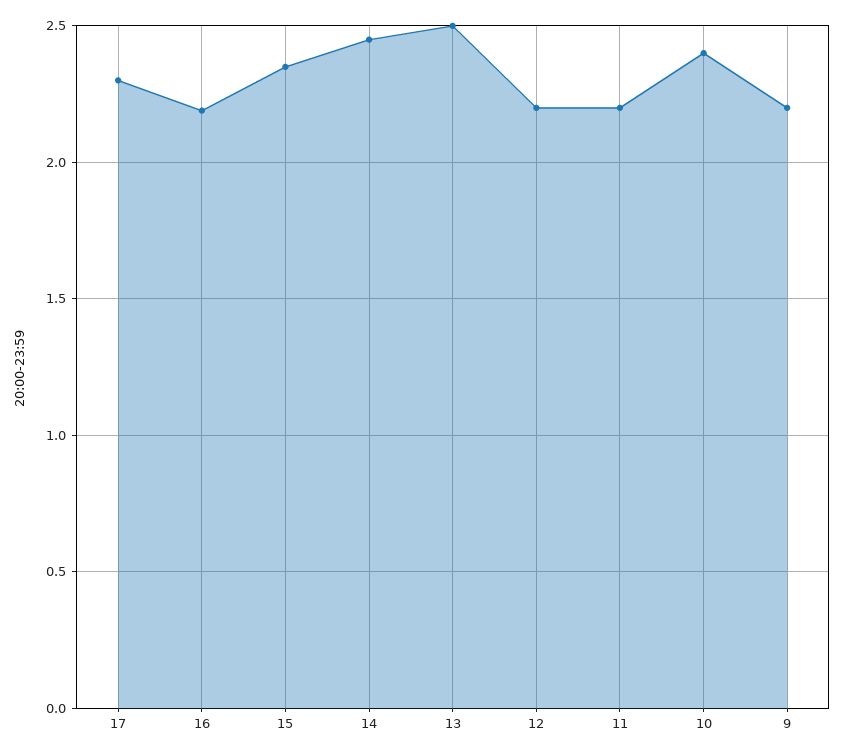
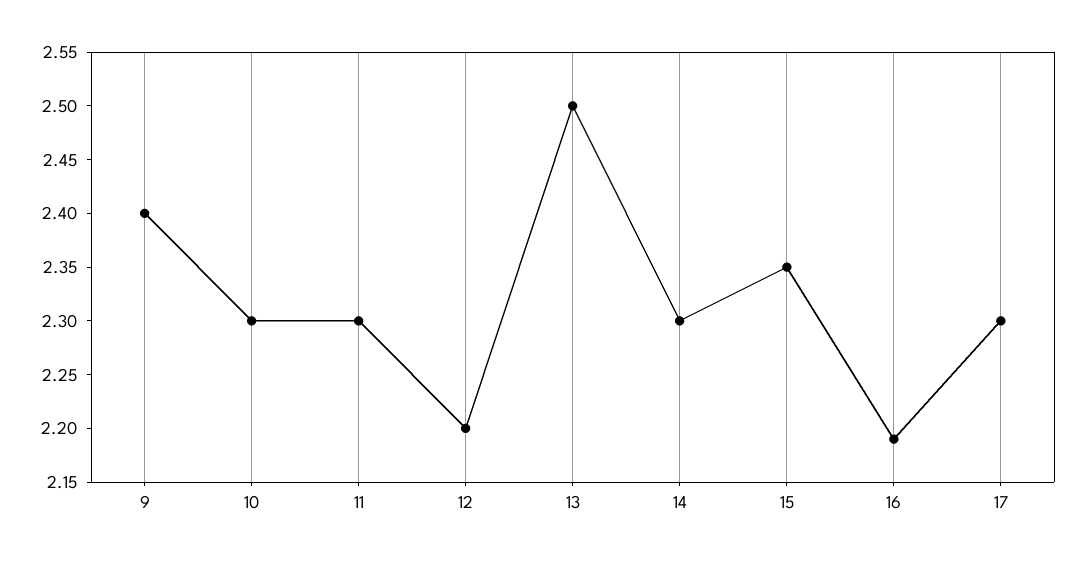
  {
    "17": 2.3,
    "16": 2.19,
    "15": 2.35,
-   "14": 2.45,
+   "14": 2.3,
    "13": 2.5,
    "12": 2.2,
-   "11": 2.2,
+   "11": 2.3,
-   "10": 2.4,
+   "10": 2.3,
-   "9": 2.2
+   "9": 2.4
  }

